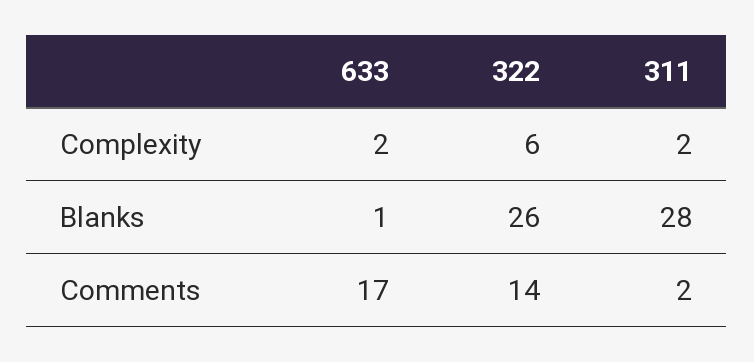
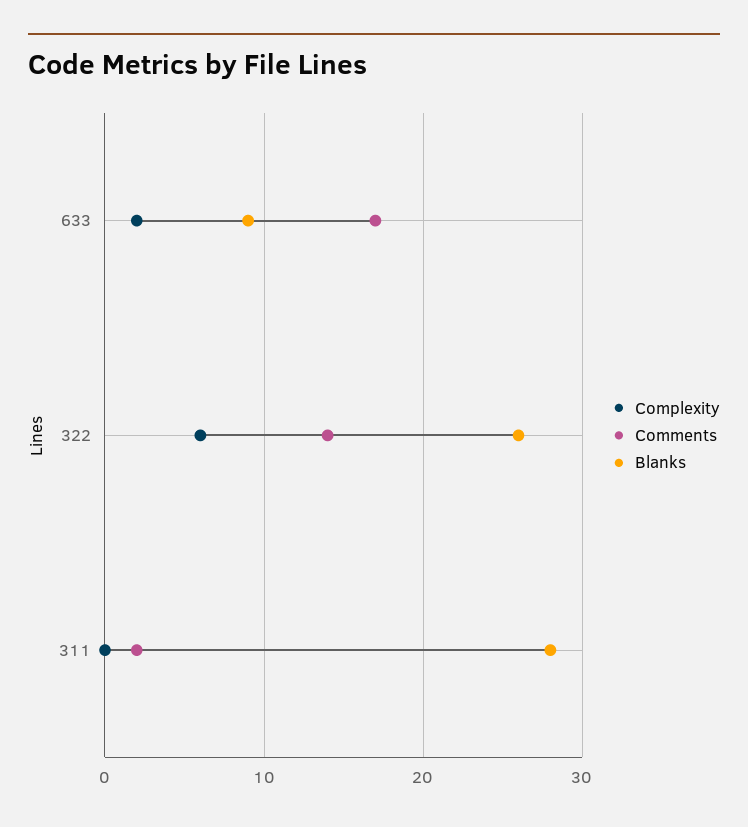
  {
    "Complexity": {
      "633": 2,
      "322": 6,
-     "311": 2
+     "311": 0
    },
    "Blanks": {
-     "633": 1,
+     "633": 9,
      "322": 26,
      "311": 28
    },
    "Comments": {
      "633": 17,
      "322": 14,
      "311": 2
    }
  }

